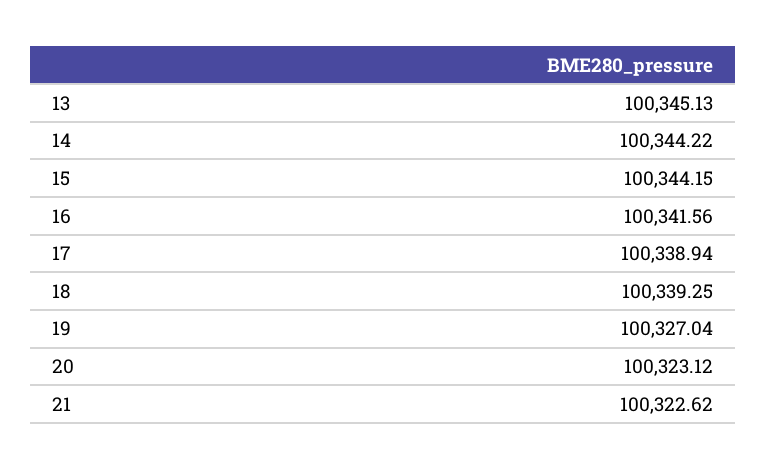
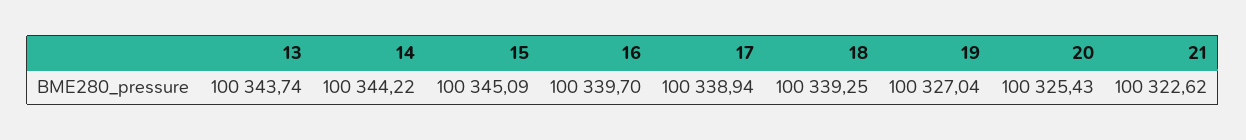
  {
-   "13": 100345.13,
+   "13": 100343.74,
    "14": 100344.22,
-   "15": 100344.15,
+   "15": 100345.09,
-   "16": 100341.56,
+   "16": 100339.7,
    "17": 100338.94,
    "18": 100339.25,
    "19": 100327.04,
-   "20": 100323.12,
+   "20": 100325.43,
    "21": 100322.62
  }

